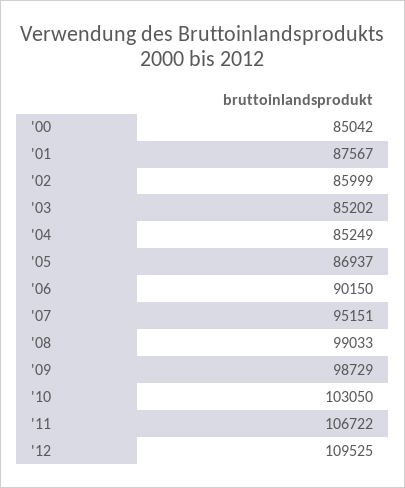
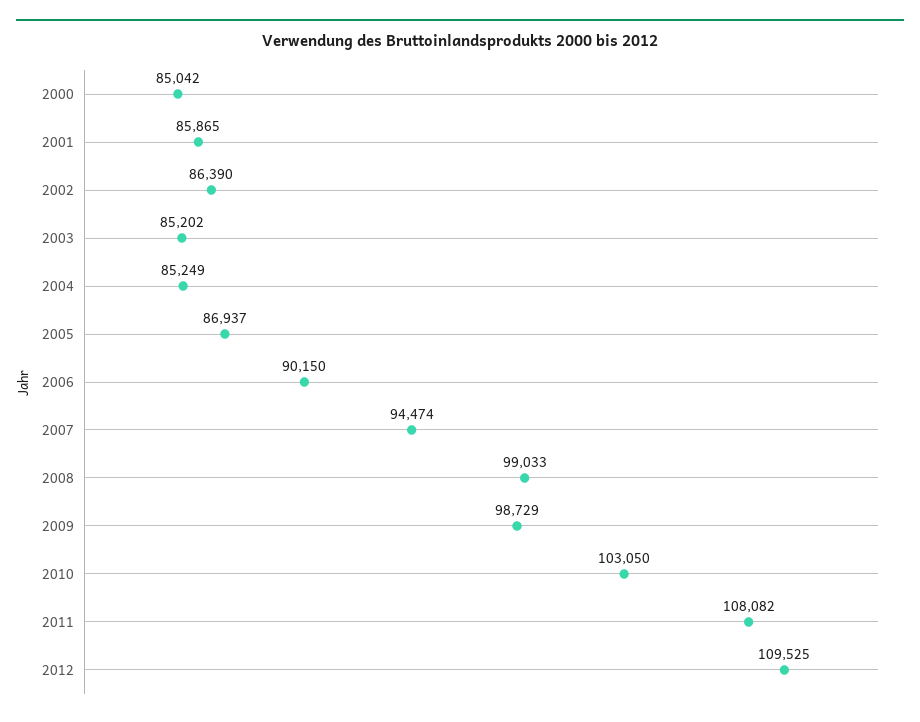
  {
    "'00": 85042,
-   "'01": 87567,
+   "'01": 85865,
-   "'02": 85999,
+   "'02": 86390,
    "'03": 85202,
    "'04": 85249,
    "'05": 86937,
    "'06": 90150,
-   "'07": 95151,
+   "'07": 94474,
    "'08": 99033,
    "'09": 98729,
    "'10": 103050,
-   "'11": 106722,
+   "'11": 108082,
    "'12": 109525
  }

